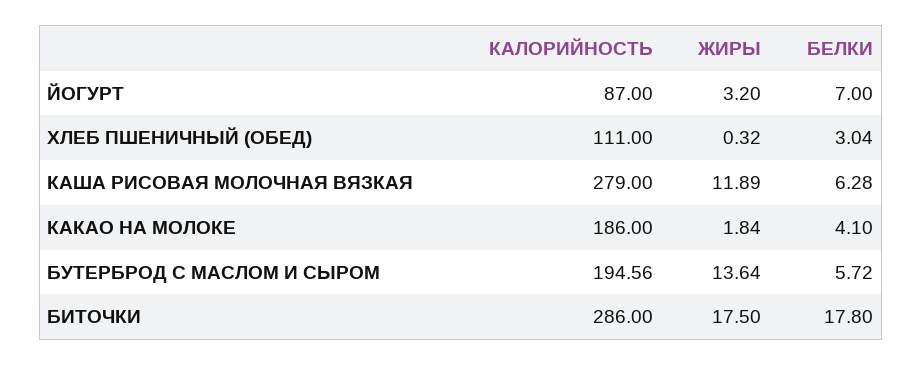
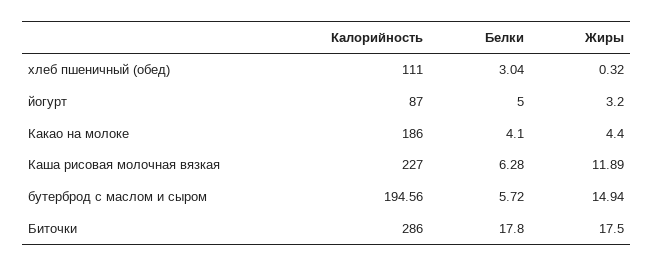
  {
    "КАЛОРИЙНОСТЬ": {
      "ЙОГУРТ": 87,
      "ХЛЕБ ПШЕНИЧНЫЙ (ОБЕД)": 111,
-     "КАША РИСОВАЯ МОЛОЧНАЯ ВЯЗКАЯ": 279,
+     "КАША РИСОВАЯ МОЛОЧНАЯ ВЯЗКАЯ": 227,
      "КАКАО НА МОЛОКЕ": 186,
      "БУТЕРБРОД С МАСЛОМ И СЫРОМ": 194.56,
      "БИТОЧКИ": 286
    },
    "ЖИРЫ": {
      "ЙОГУРТ": 3.2,
      "ХЛЕБ ПШЕНИЧНЫЙ (ОБЕД)": 0.32,
      "КАША РИСОВАЯ МОЛОЧНАЯ ВЯЗКАЯ": 11.89,
-     "КАКАО НА МОЛОКЕ": 1.84,
+     "КАКАО НА МОЛОКЕ": 4.4,
-     "БУТЕРБРОД С МАСЛОМ И СЫРОМ": 13.64,
+     "БУТЕРБРОД С МАСЛОМ И СЫРОМ": 14.94,
      "БИТОЧКИ": 17.5
    },
    "БЕЛКИ": {
-     "ЙОГУРТ": 7,
+     "ЙОГУРТ": 5,
      "ХЛЕБ ПШЕНИЧНЫЙ (ОБЕД)": 3.04,
      "КАША РИСОВАЯ МОЛОЧНАЯ ВЯЗКАЯ": 6.28,
      "КАКАО НА МОЛОКЕ": 4.1,
      "БУТЕРБРОД С МАСЛОМ И СЫРОМ": 5.72,
      "БИТОЧКИ": 17.8
    }
  }

